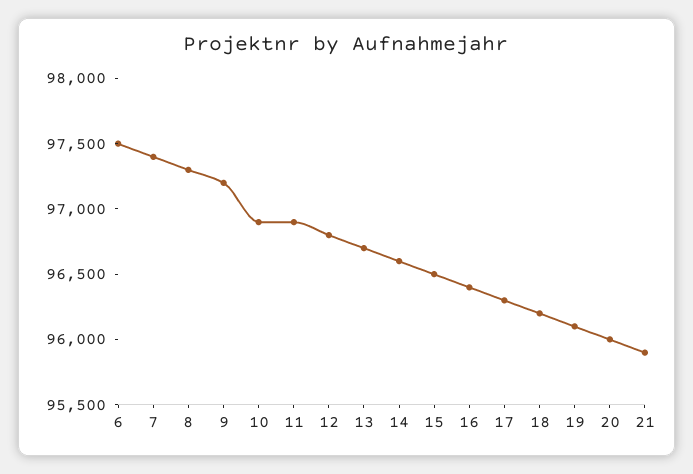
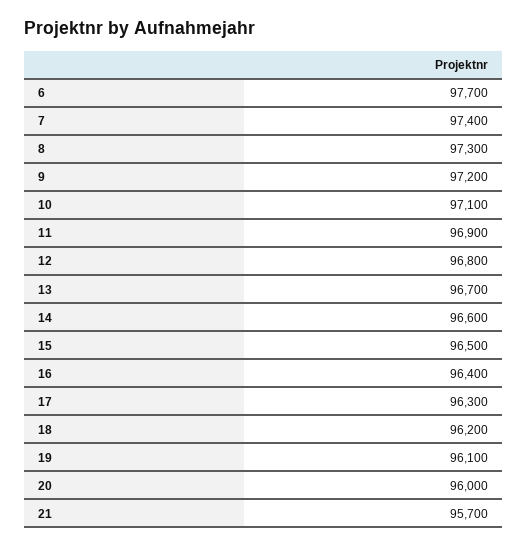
  {
-   "6": 97500,
+   "6": 97700,
    "7": 97400,
    "8": 97300,
    "9": 97200,
-   "10": 96900,
+   "10": 97100,
    "11": 96900,
    "12": 96800,
    "13": 96700,
    "14": 96600,
    "15": 96500,
    "16": 96400,
    "17": 96300,
    "18": 96200,
    "19": 96100,
    "20": 96000,
-   "21": 95900
+   "21": 95700
  }

